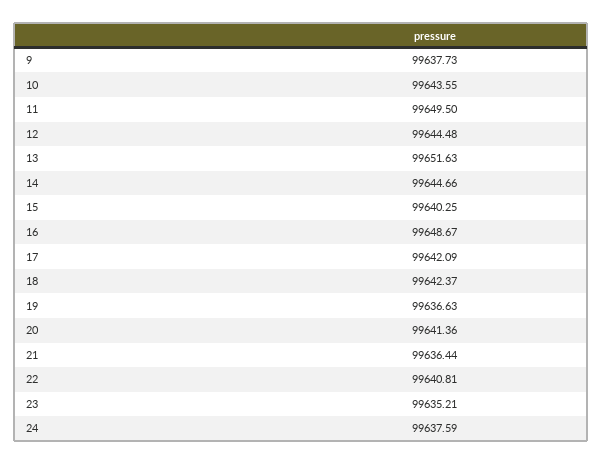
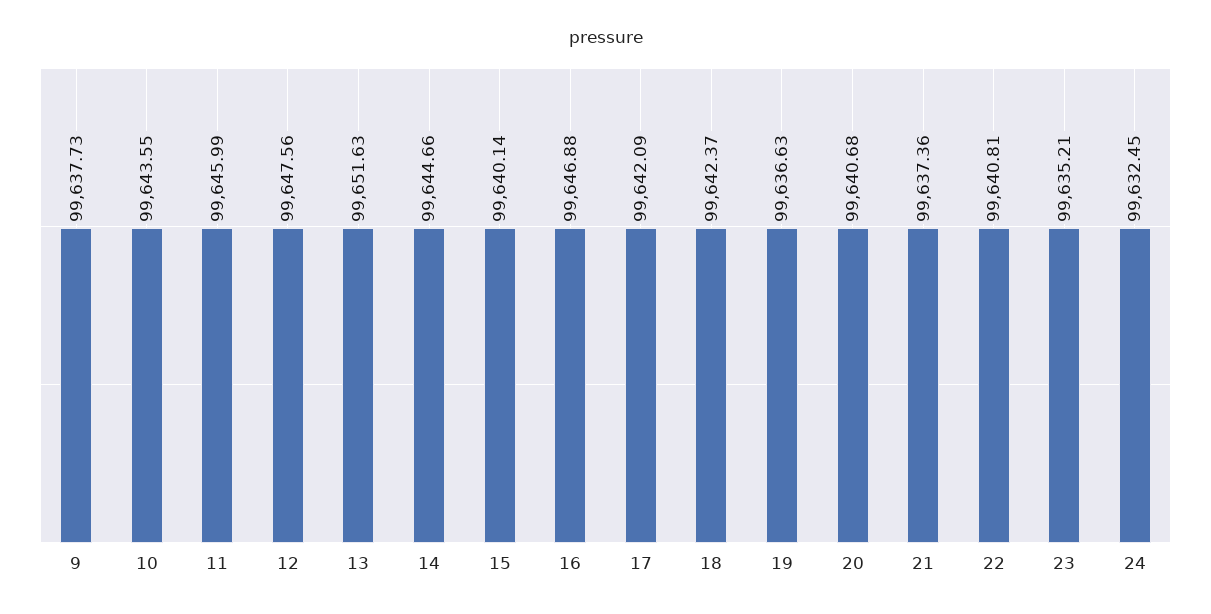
  {
    "9": 99637.73,
    "10": 99643.55,
-   "11": 99649.5,
+   "11": 99645.99,
-   "12": 99644.48,
+   "12": 99647.56,
    "13": 99651.63,
    "14": 99644.66,
-   "15": 99640.25,
+   "15": 99640.14,
-   "16": 99648.67,
+   "16": 99646.88,
    "17": 99642.09,
    "18": 99642.37,
    "19": 99636.63,
-   "20": 99641.36,
+   "20": 99640.68,
-   "21": 99636.44,
+   "21": 99637.36,
    "22": 99640.81,
    "23": 99635.21,
-   "24": 99637.59
+   "24": 99632.45
  }

